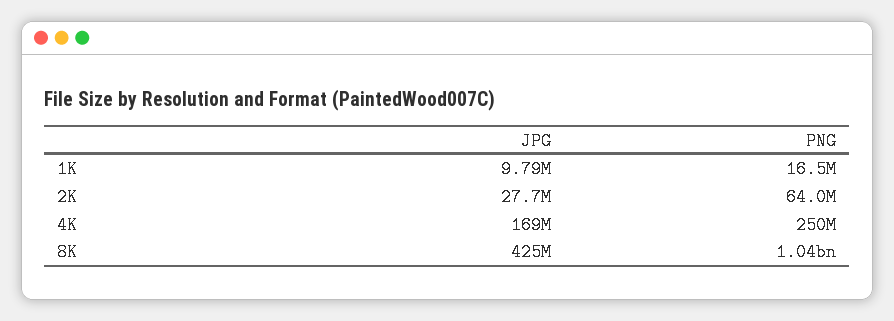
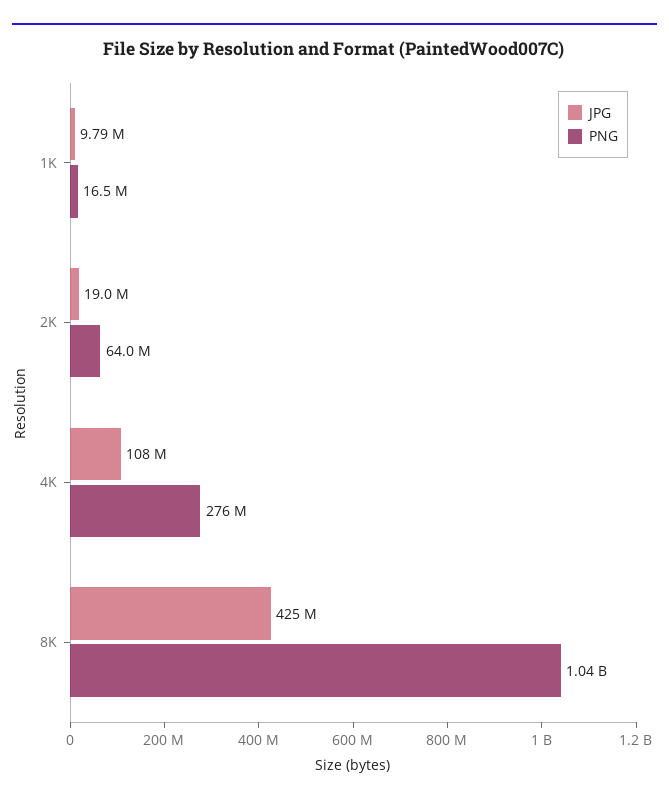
  {
    "JPG": {
      "1K": 9790000,
-     "2K": 27700000,
+     "2K": 19000000,
-     "4K": 169000000,
+     "4K": 108000000,
      "8K": 425000000
    },
    "PNG": {
      "1K": 16500000,
      "2K": 64000000,
-     "4K": 250000000,
+     "4K": 276000000,
      "8K": 1040000000
    }
  }

